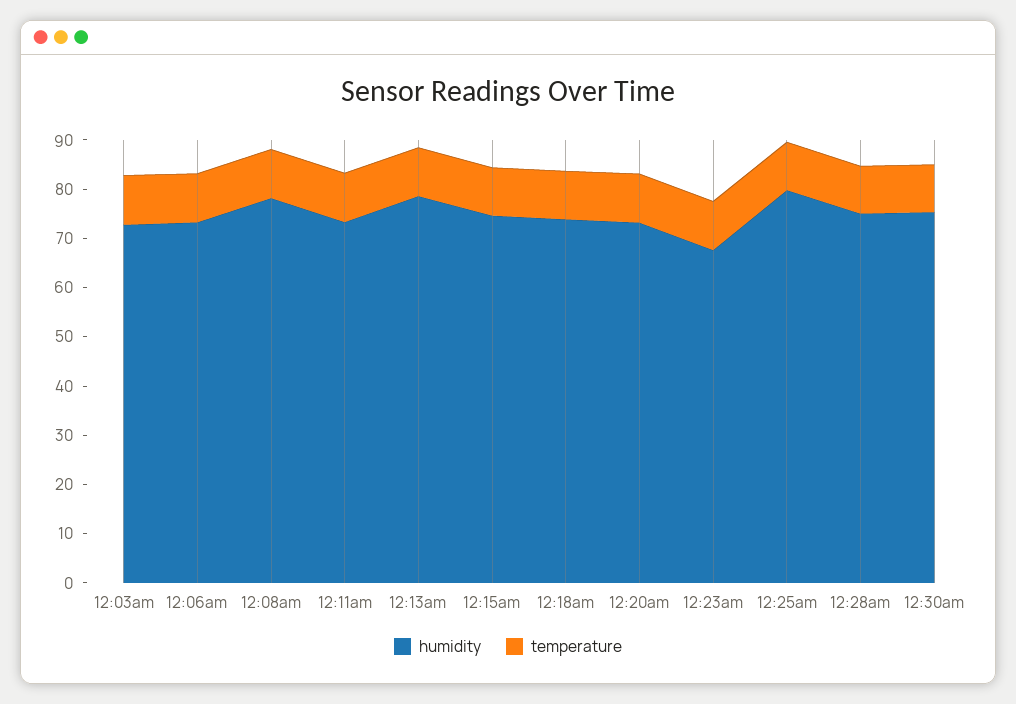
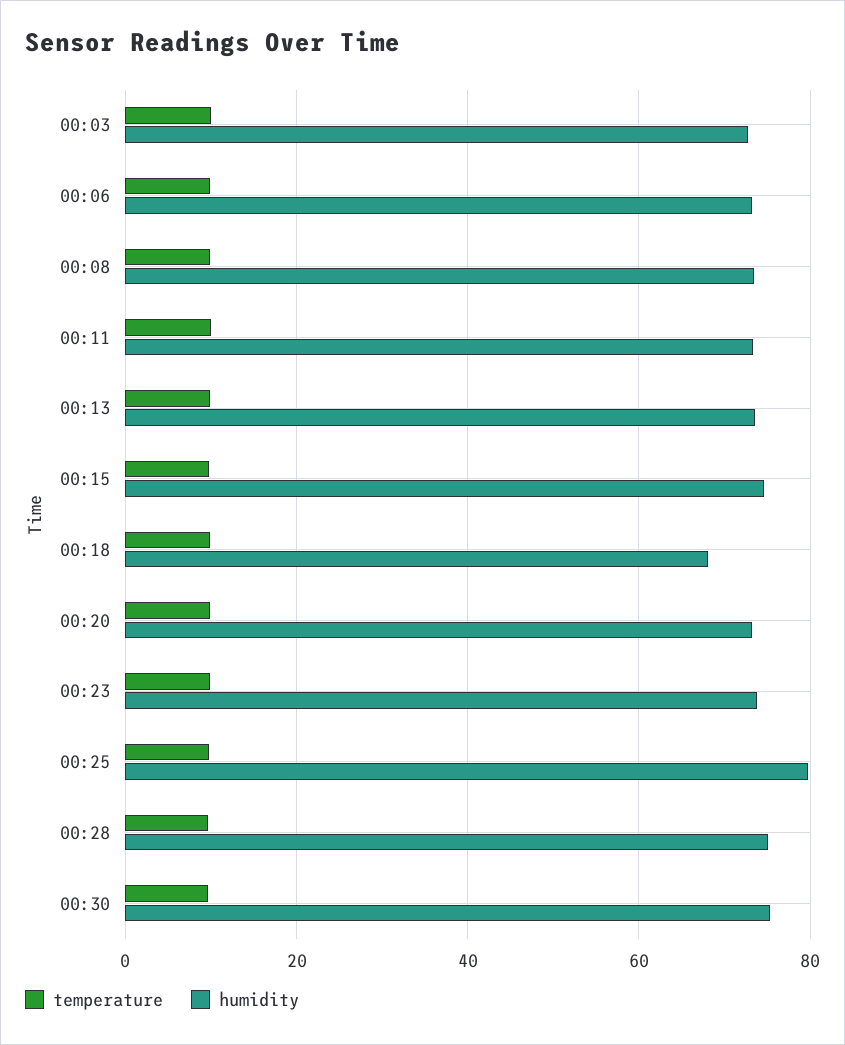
  {
    "humidity": {
      "12:03am": 72,
      "12:06am": 74,
-     "12:08am": 78,
+     "12:08am": 74,
      "12:11am": 74,
-     "12:13am": 78,
+     "12:13am": 74,
      "12:15am": 74,
-     "12:18am": 74,
+     "12:18am": 68,
      "12:20am": 74,
-     "12:23am": 68,
+     "12:23am": 74,
      "12:25am": 80,
      "12:28am": 76,
      "12:30am": 76
    },
    "temperature": {
      "12:03am": 10,
      "12:06am": 10,
      "12:08am": 10,
      "12:11am": 10,
      "12:13am": 10,
      "12:15am": 10,
      "12:18am": 10,
      "12:20am": 10,
      "12:23am": 10,
      "12:25am": 10,
      "12:28am": 10,
      "12:30am": 10
    }
  }

